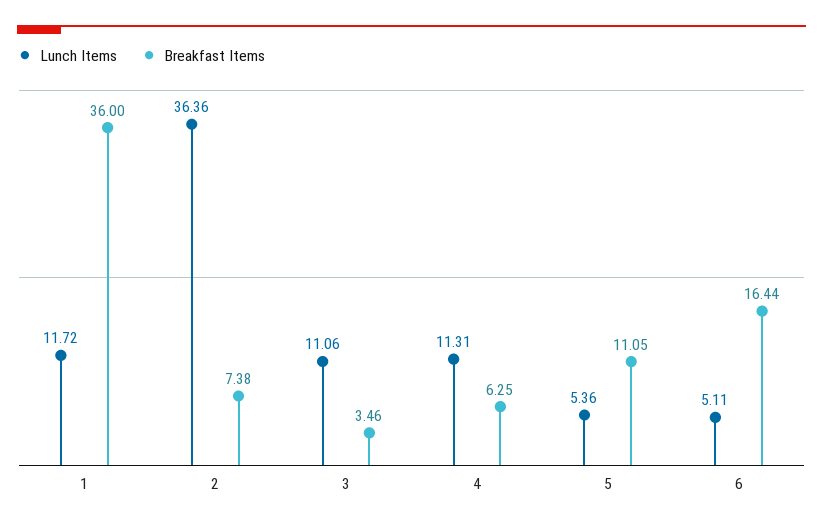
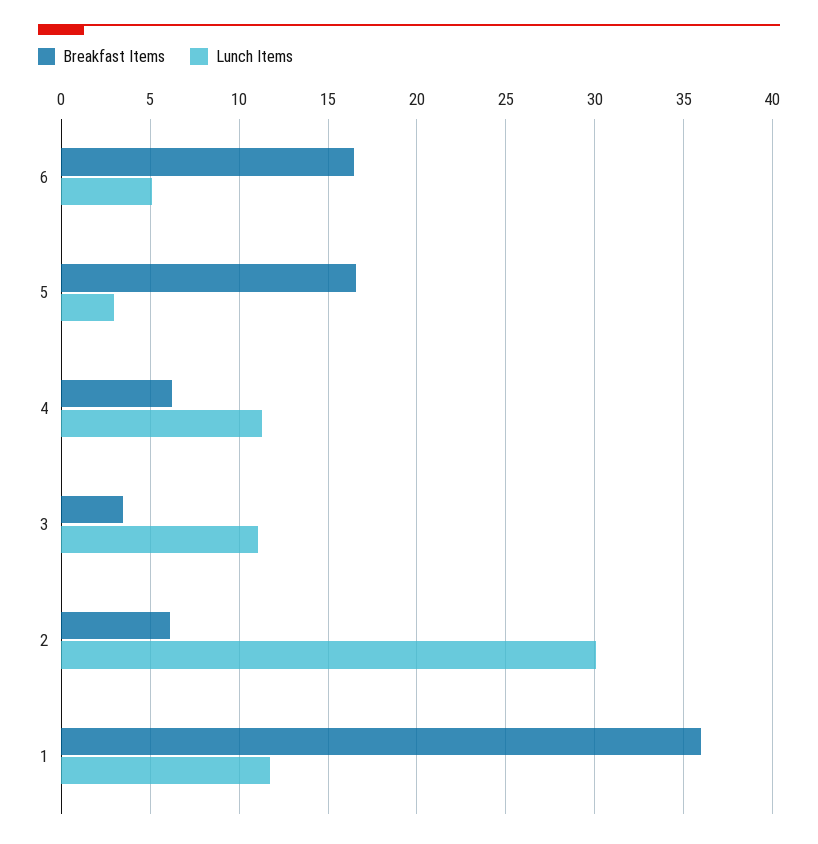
  {
    "Lunch Items": {
      "1": 11.72,
-     "2": 36.36,
+     "2": 30,
      "3": 11.06,
      "4": 11.31,
-     "5": 5.36,
+     "5": 3,
      "6": 5.11
    },
    "Breakfast Items": {
      "1": 36,
-     "2": 7.38,
+     "2": 6,
      "3": 3.46,
      "4": 6.25,
-     "5": 11.05,
+     "5": 16.5,
      "6": 16.44
    }
  }

